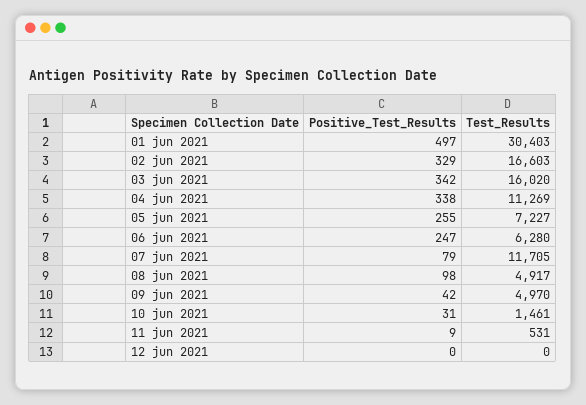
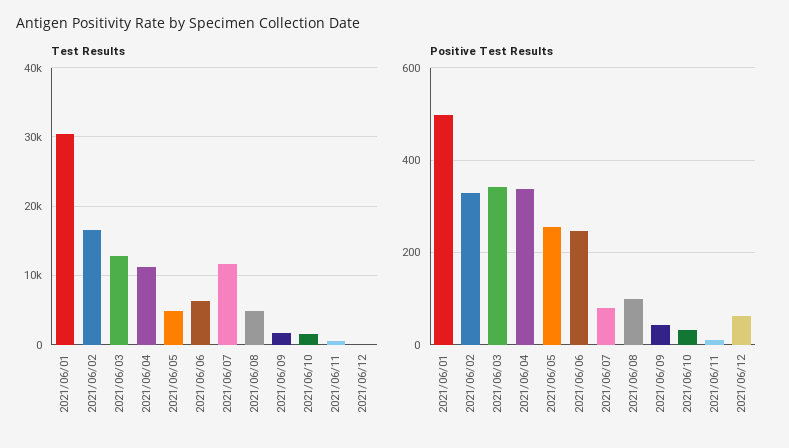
  {
    "Positive_Test_Results": {
      "01 jun 2021": 497,
      "02 jun 2021": 329,
      "03 jun 2021": 342,
      "04 jun 2021": 338,
      "05 jun 2021": 255,
      "06 jun 2021": 247,
      "07 jun 2021": 79,
      "08 jun 2021": 98,
      "09 jun 2021": 42,
      "10 jun 2021": 31,
      "11 jun 2021": 9,
-     "12 jun 2021": 0
+     "12 jun 2021": 60
    },
    "Test_Results": {
      "01 jun 2021": 30403,
      "02 jun 2021": 16603,
-     "03 jun 2021": 16020,
+     "03 jun 2021": 13000,
      "04 jun 2021": 11269,
-     "05 jun 2021": 7227,
+     "05 jun 2021": 5000,
      "06 jun 2021": 6280,
      "07 jun 2021": 11705,
      "08 jun 2021": 4917,
-     "09 jun 2021": 4970,
+     "09 jun 2021": 2000,
      "10 jun 2021": 1461,
      "11 jun 2021": 531,
      "12 jun 2021": 0
    }
  }

